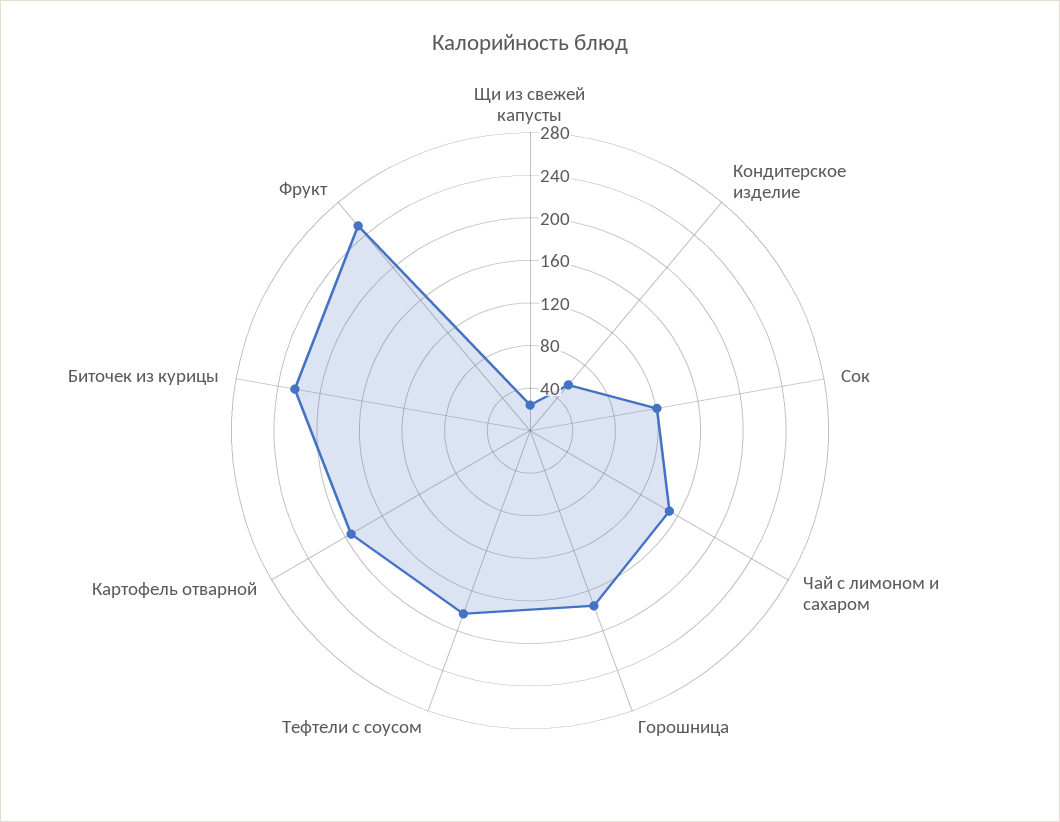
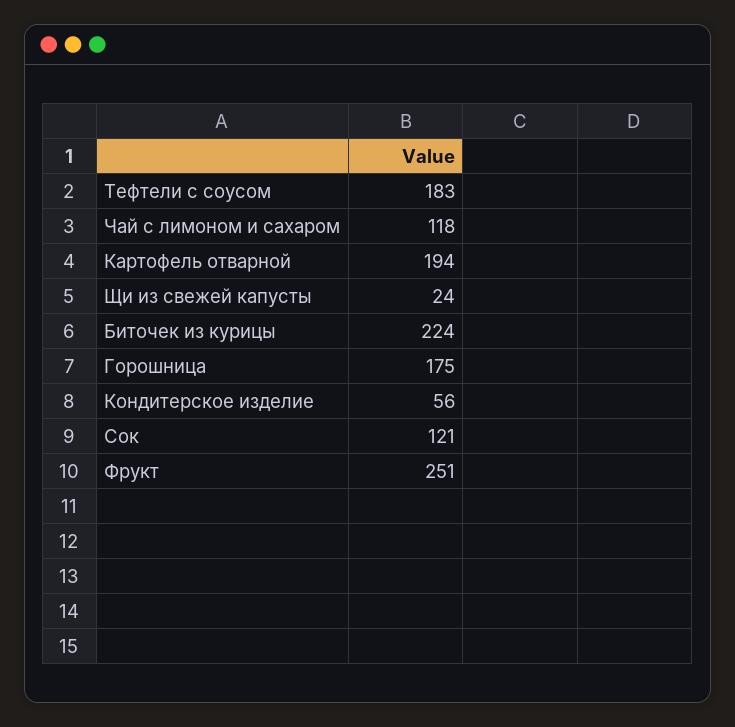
  {
    "Щи из свежей капусты": 24,
    "Кондитерское изделие": 56,
    "Сок": 121,
-   "Чай с лимоном и сахаром": 150,
+   "Чай с лимоном и сахаром": 118,
    "Горошница": 175,
    "Тефтели с соусом": 183,
    "Картофель отварной": 194,
    "Биточек из курицы": 224,
    "Фрукт": 251
  }

